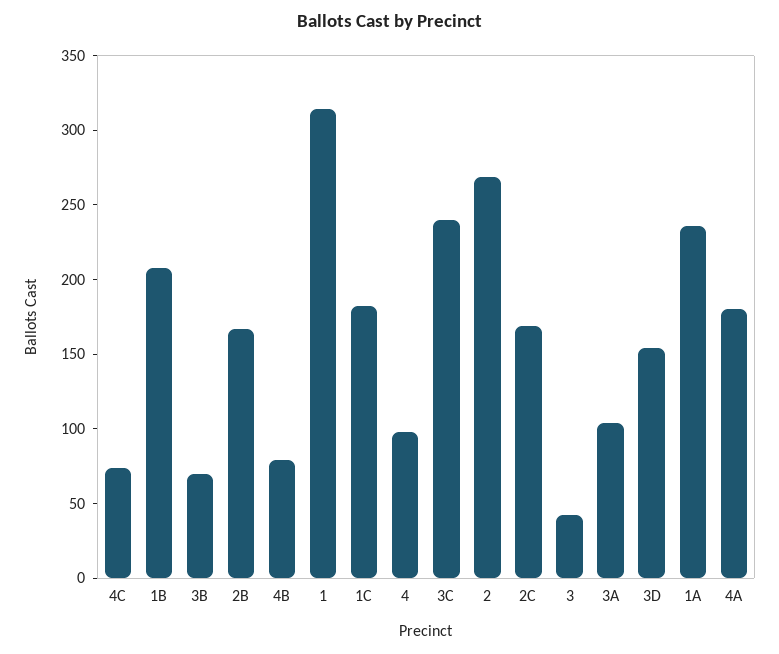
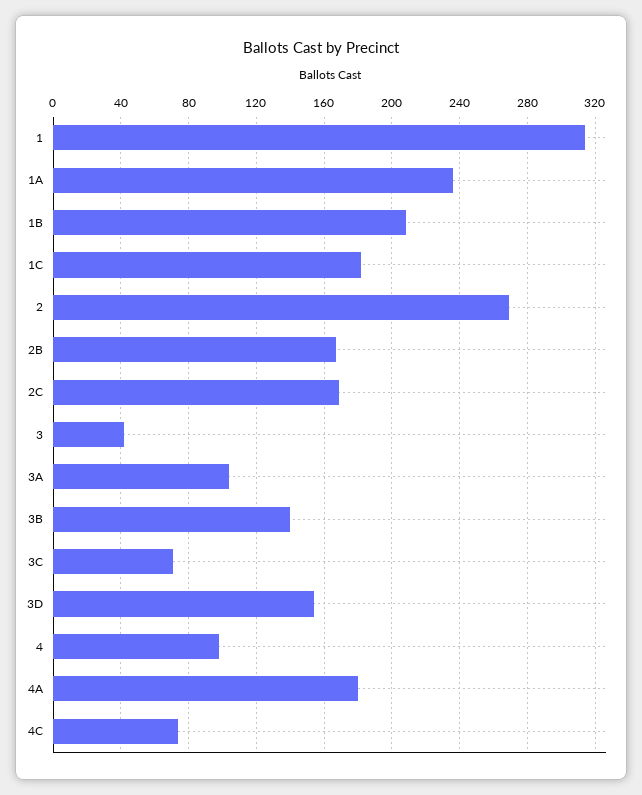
  {
    "4C": 75,
    "1B": 210,
-   "3B": 70,
+   "3B": 140,
    "2B": 165,
-   "4B": 80,
    "1": 315,
    "1C": 180,
    "4": 100,
-   "3C": 240,
+   "3C": 70,
    "2": 270,
    "2C": 170,
    "3": 40,
    "3A": 105,
    "3D": 155,
    "1A": 235,
    "4A": 180
  }

